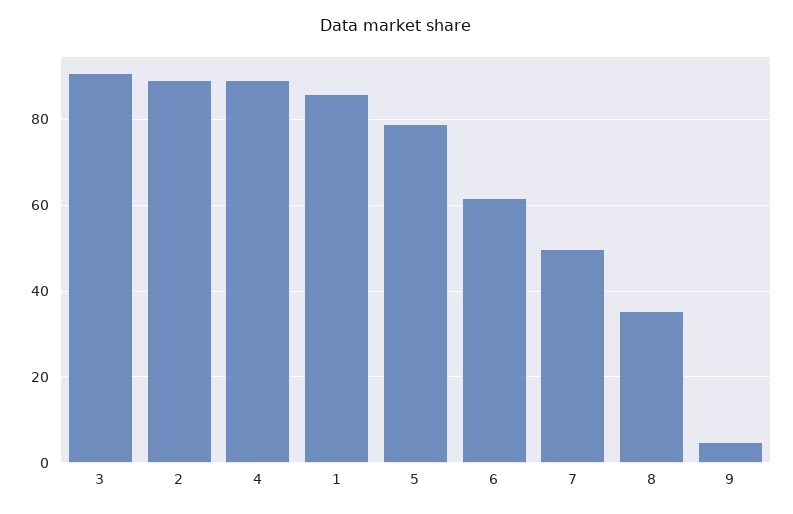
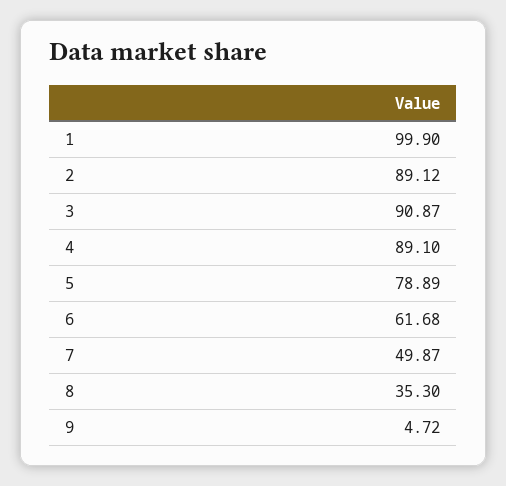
  {
    "3": 90.87,
    "2": 89.12,
    "4": 89.1,
-   "1": 86,
+   "1": 99.9,
    "5": 78.89,
    "6": 61.68,
    "7": 49.87,
    "8": 35.3,
    "9": 4.72
  }

